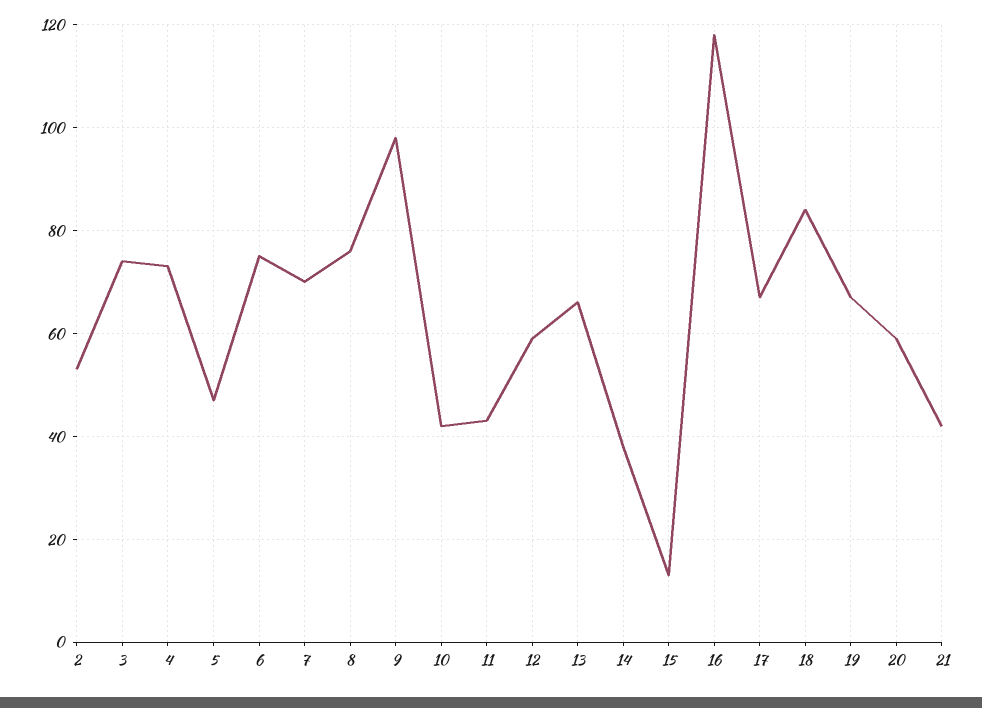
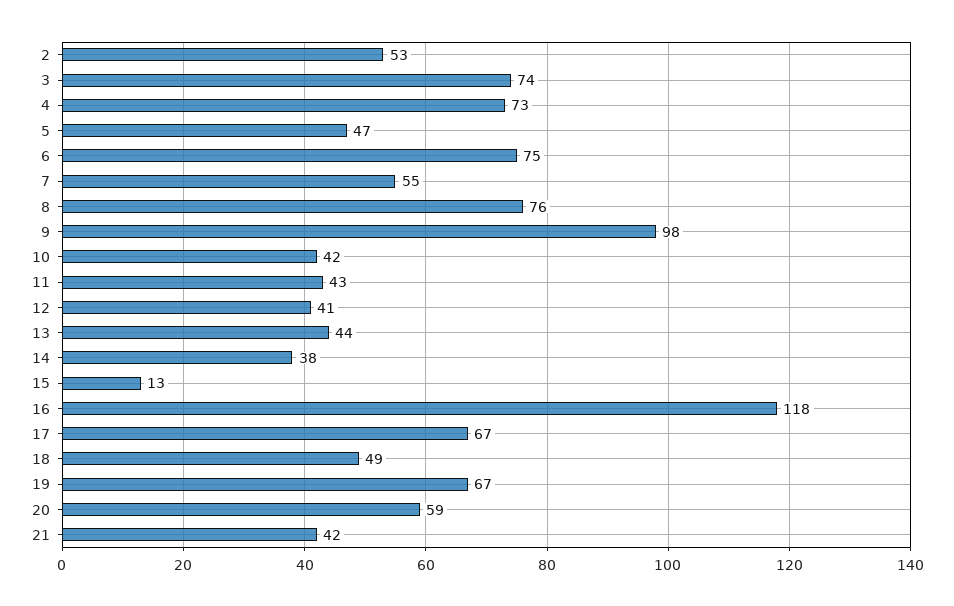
  {
    "2": 53,
    "3": 74,
    "4": 73,
    "5": 47,
    "6": 75,
-   "7": 70,
+   "7": 55,
    "8": 76,
    "9": 98,
    "10": 42,
    "11": 43,
-   "12": 60,
+   "12": 41,
-   "13": 65,
+   "13": 44,
    "14": 38,
    "15": 13,
    "16": 118,
    "17": 67,
-   "18": 85,
+   "18": 49,
    "19": 67,
    "20": 59,
    "21": 42
  }

